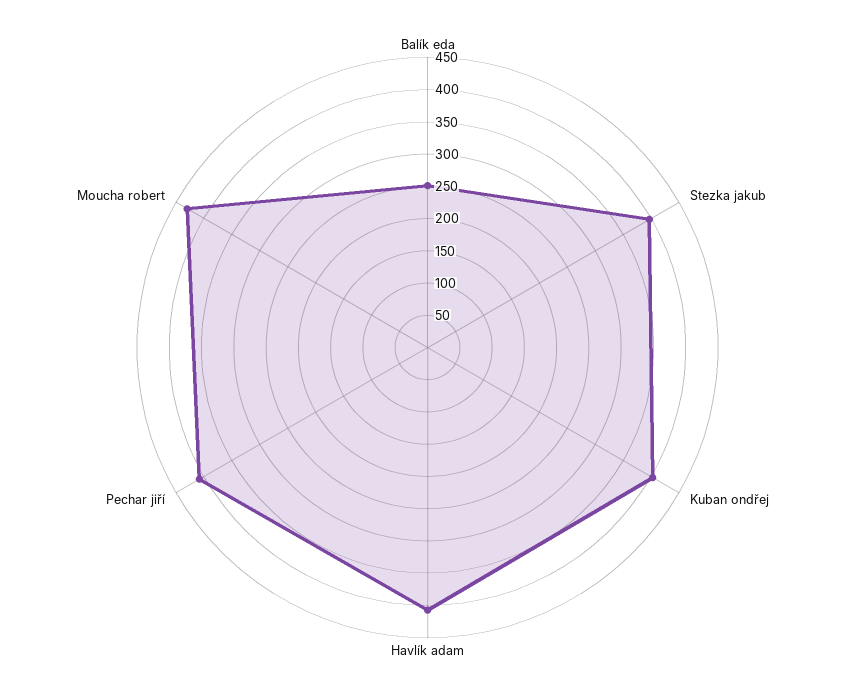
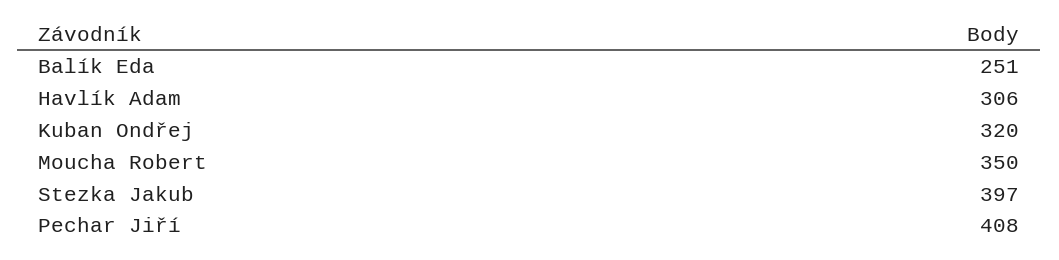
  {
    "Balík eda": 251,
    "Stezka jakub": 397,
-   "Kuban ondřej": 400,
+   "Kuban ondřej": 320,
-   "Havlík adam": 400,
+   "Havlík adam": 306,
    "Pechar jiří": 408,
-   "Moucha robert": 425
+   "Moucha robert": 350
  }

